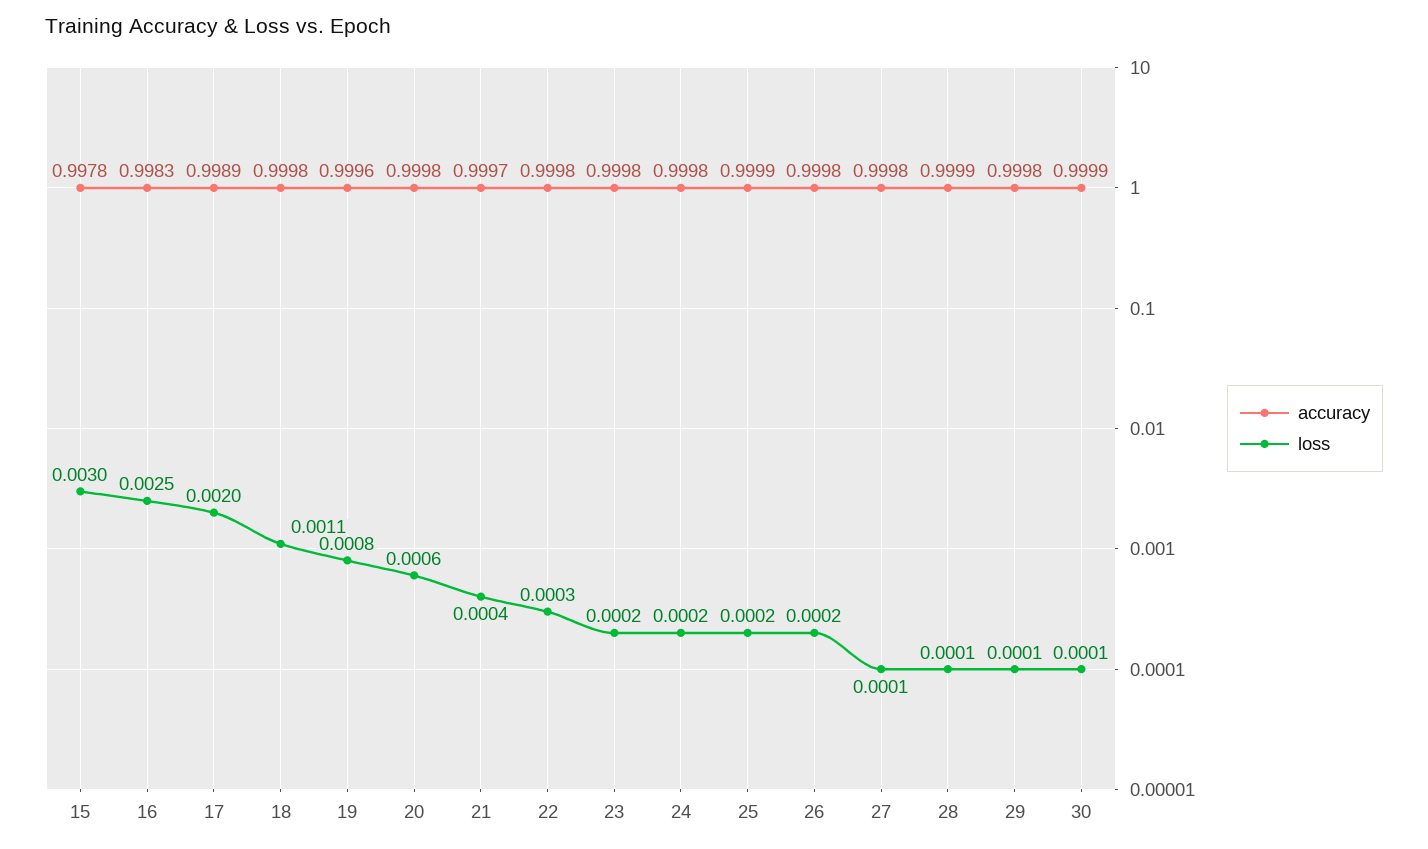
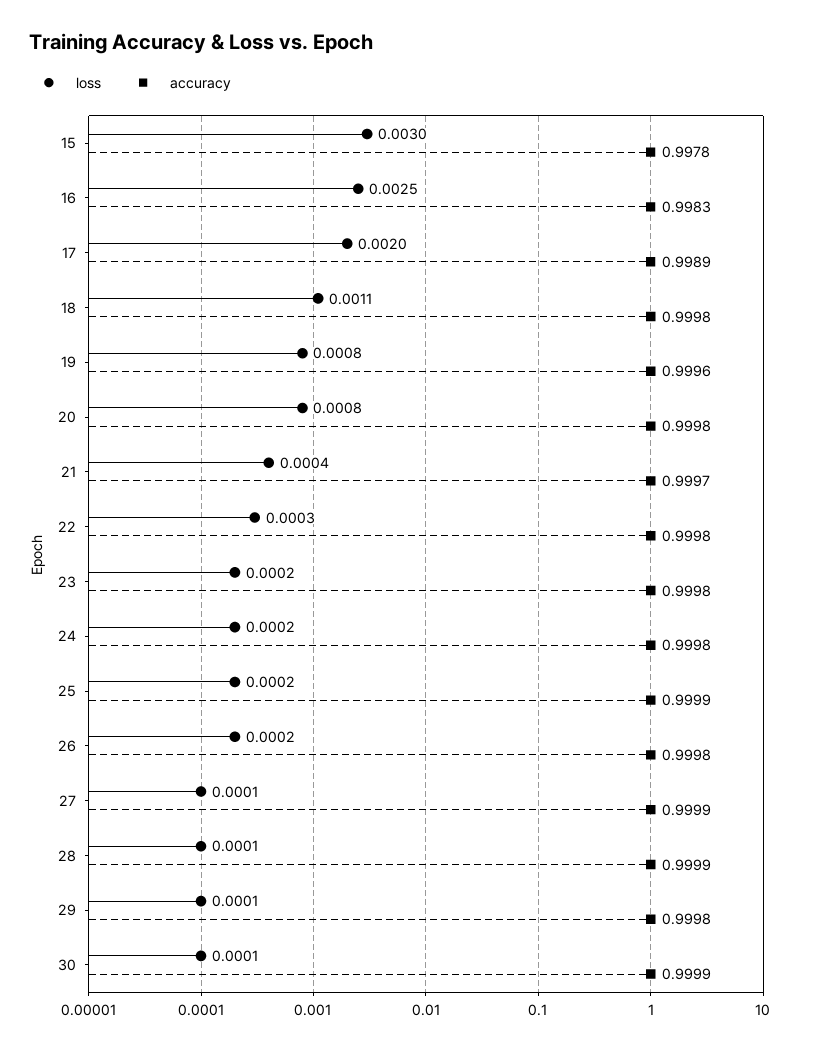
  {
    "accuracy": {
      "15": 0.9978,
      "16": 0.9983,
      "17": 0.9989,
      "18": 0.9998,
      "19": 0.9996,
      "20": 0.9998,
      "21": 0.9997,
      "22": 0.9998,
      "23": 0.9998,
      "24": 0.9998,
      "25": 0.9999,
      "26": 0.9998,
-     "27": 0.9998,
+     "27": 0.9999,
      "28": 0.9999,
      "29": 0.9998,
      "30": 0.9999
    },
    "loss": {
      "15": 0.003,
      "16": 0.0025,
      "17": 0.002,
      "18": 0.0011,
      "19": 0.0008,
-     "20": 0.0006,
+     "20": 0.0008,
      "21": 0.0004,
      "22": 0.0003,
      "23": 0.0002,
      "24": 0.0002,
      "25": 0.0002,
      "26": 0.0002,
      "27": 0.0001,
      "28": 0.0001,
      "29": 0.0001,
      "30": 0.0001
    }
  }

